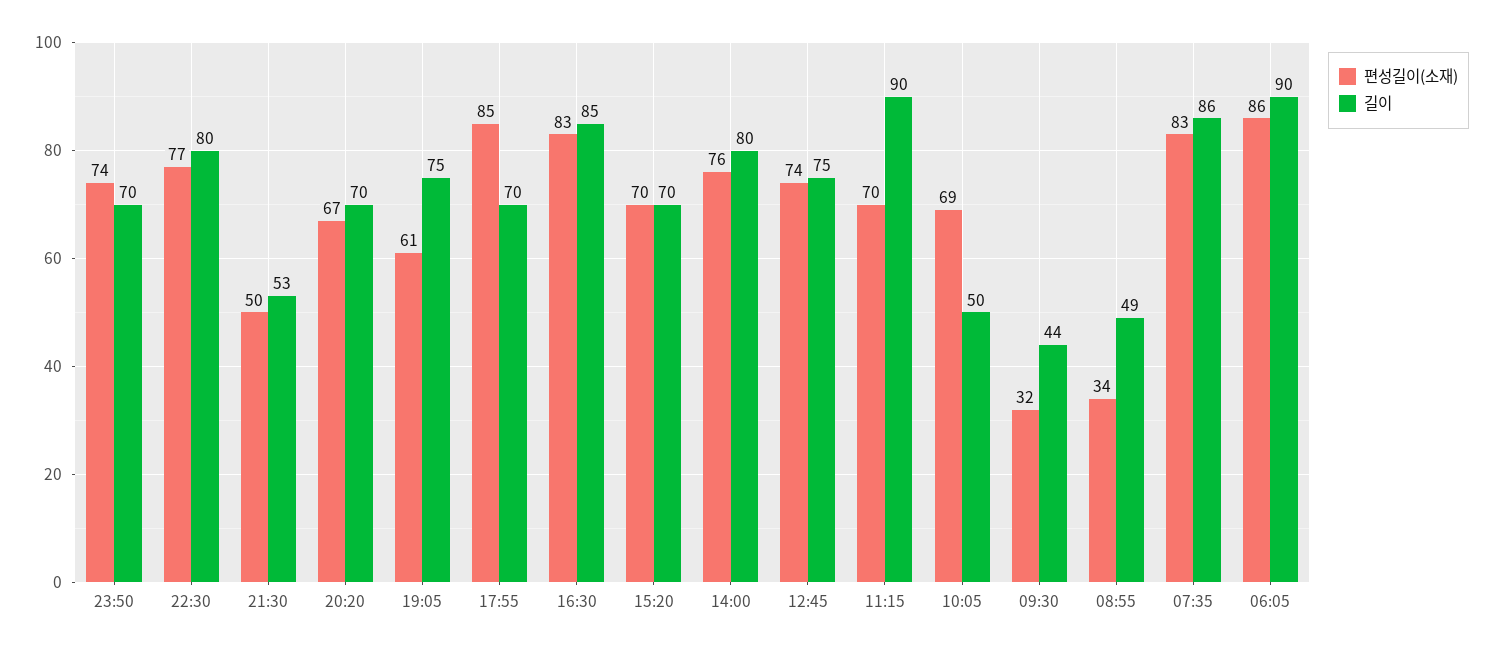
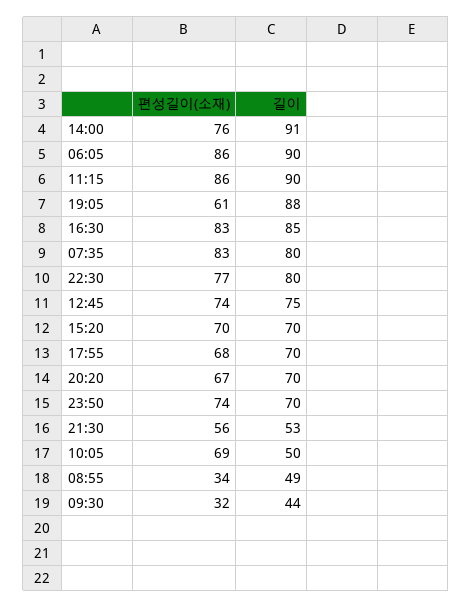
  {
    "편성길이(소재)": {
      "23:50": 74,
      "22:30": 77,
-     "21:30": 50,
+     "21:30": 56,
      "20:20": 67,
      "19:05": 61,
-     "17:55": 85,
+     "17:55": 68,
      "16:30": 83,
      "15:20": 70,
      "14:00": 76,
      "12:45": 74,
-     "11:15": 70,
+     "11:15": 86,
      "10:05": 69,
      "09:30": 32,
      "08:55": 34,
      "07:35": 83,
      "06:05": 86
    },
    "길이": {
      "23:50": 70,
      "22:30": 80,
      "21:30": 53,
      "20:20": 70,
-     "19:05": 75,
+     "19:05": 88,
      "17:55": 70,
      "16:30": 85,
      "15:20": 70,
-     "14:00": 80,
+     "14:00": 91,
      "12:45": 75,
      "11:15": 90,
      "10:05": 50,
      "09:30": 44,
      "08:55": 49,
-     "07:35": 86,
+     "07:35": 80,
      "06:05": 90
    }
  }

